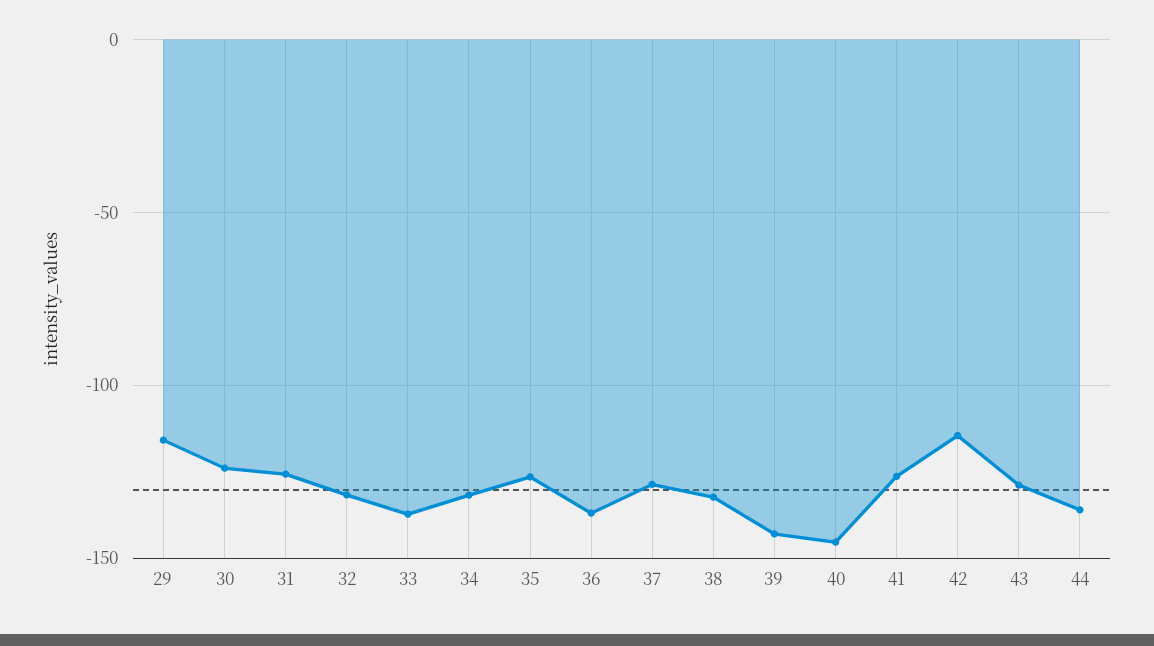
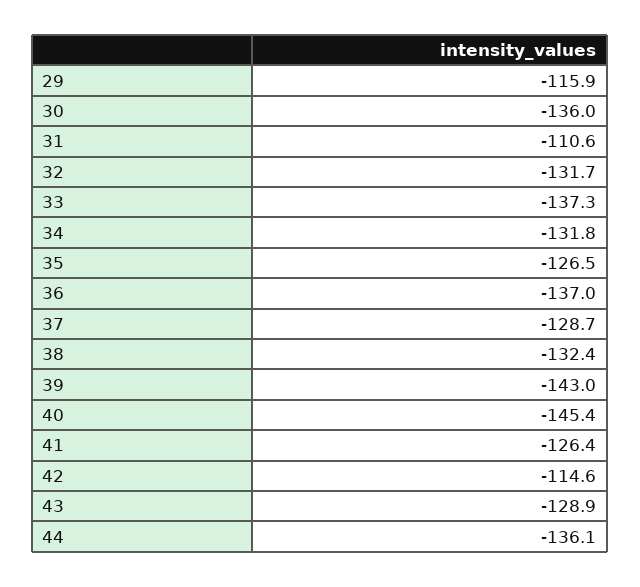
  {
    "29": -115.9,
-   "30": -125,
+   "30": -136,
-   "31": -125,
+   "31": -110.6,
    "32": -131.7,
    "33": -137.3,
    "34": -131.8,
    "35": -126.5,
    "36": -137,
    "37": -128.7,
    "38": -132.4,
    "39": -143,
    "40": -145.4,
    "41": -126.4,
    "42": -114.6,
    "43": -128.9,
    "44": -136.1
  }

